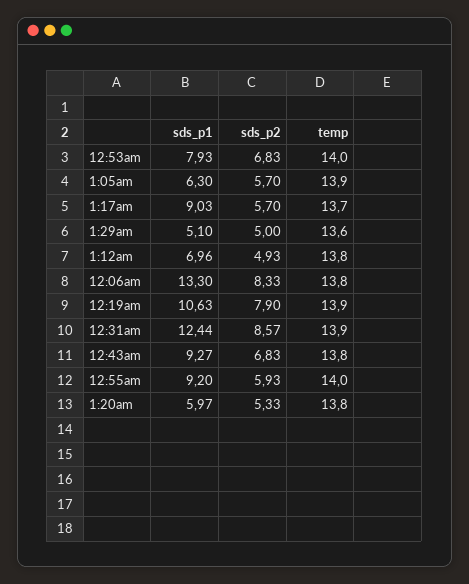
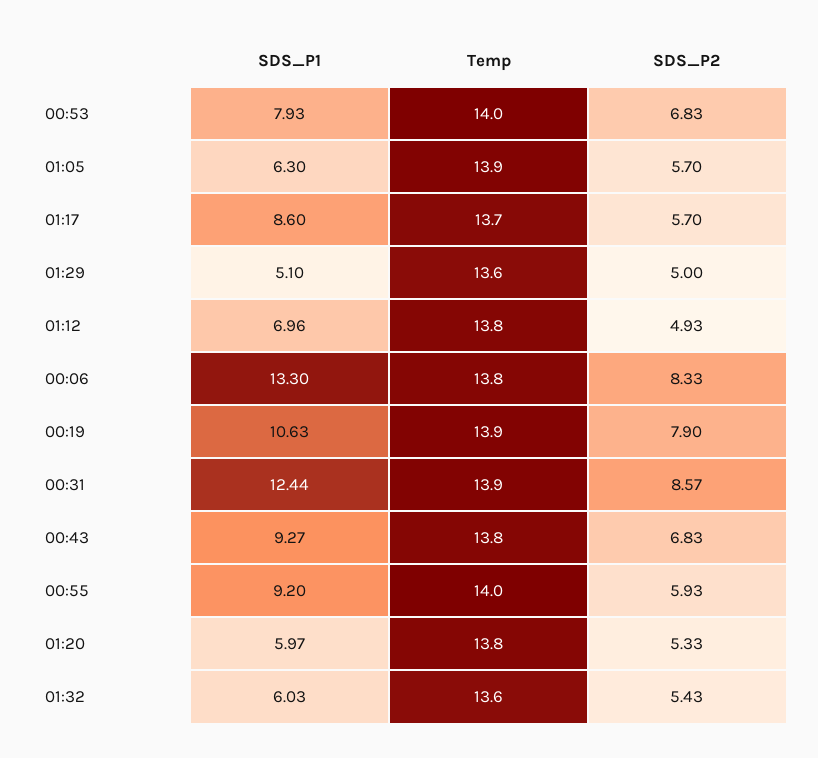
  {
    "sds_p1": {
      "12:53am": 7.93,
      "1:05am": 6.3,
-     "1:17am": 9.03,
+     "1:17am": 8.6,
      "1:29am": 5.1,
      "1:12am": 6.96,
      "12:06am": 13.3,
      "12:19am": 10.63,
      "12:31am": 12.44,
      "12:43am": 9.27,
      "12:55am": 9.2,
-     "1:20am": 5.97
+     "1:20am": 5.97,
+     "01:32": 6.03
    },
    "sds_p2": {
      "12:53am": 6.83,
      "1:05am": 5.7,
      "1:17am": 5.7,
      "1:29am": 5,
      "1:12am": 4.93,
      "12:06am": 8.33,
      "12:19am": 7.9,
      "12:31am": 8.57,
      "12:43am": 6.83,
      "12:55am": 5.93,
-     "1:20am": 5.33
+     "1:20am": 5.33,
+     "01:32": 5.43
    },
    "temp": {
      "12:53am": 14,
      "1:05am": 13.9,
      "1:17am": 13.7,
      "1:29am": 13.6,
      "1:12am": 13.8,
      "12:06am": 13.8,
      "12:19am": 13.9,
      "12:31am": 13.9,
      "12:43am": 13.8,
      "12:55am": 14,
-     "1:20am": 13.8
+     "1:20am": 13.8,
+     "01:32": 13.6
    }
  }

